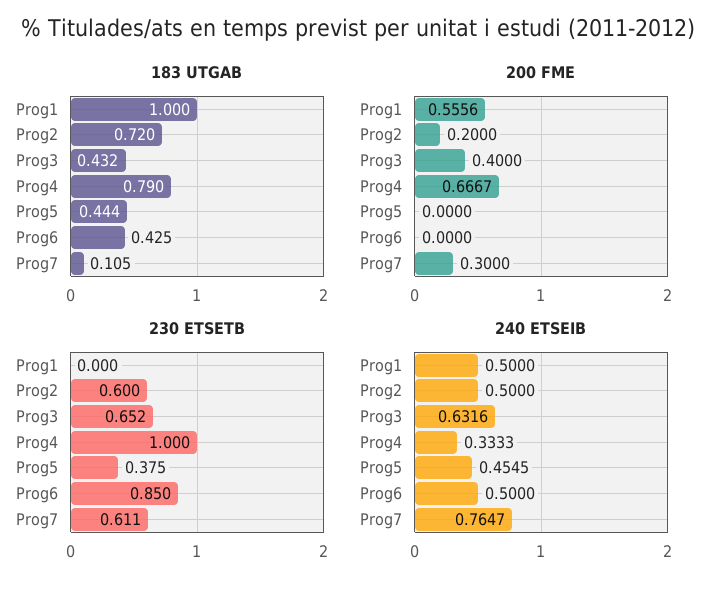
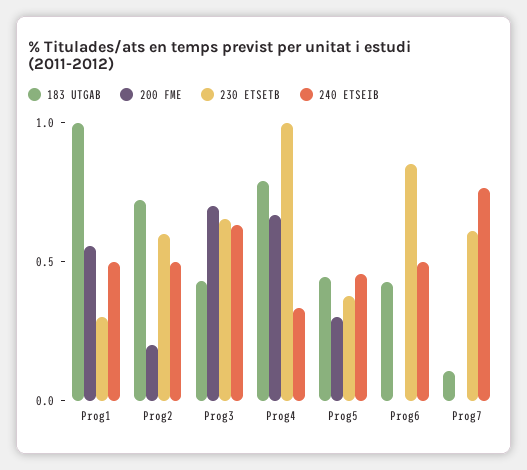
  {
    "183 UTGAB": {
      "Prog1": 1,
      "Prog2": 0.72,
      "Prog3": 0.432,
      "Prog4": 0.79,
      "Prog5": 0.444,
      "Prog6": 0.425,
      "Prog7": 0.105
    },
    "200 FME": {
      "Prog1": 0.5556,
      "Prog2": 0.2,
-     "Prog3": 0.4,
+     "Prog3": 0.7,
      "Prog4": 0.6667,
-     "Prog5": 0,
+     "Prog5": 0.3,
      "Prog6": 0,
-     "Prog7": 0.3
+     "Prog7": 0
    },
    "230 ETSETB": {
-     "Prog1": 0,
+     "Prog1": 0.3,
      "Prog2": 0.6,
      "Prog3": 0.652,
      "Prog4": 1,
      "Prog5": 0.375,
      "Prog6": 0.85,
      "Prog7": 0.611
    },
    "240 ETSEIB": {
      "Prog1": 0.5,
      "Prog2": 0.5,
      "Prog3": 0.6316,
      "Prog4": 0.3333,
      "Prog5": 0.4545,
      "Prog6": 0.5,
      "Prog7": 0.7647
    }
  }

